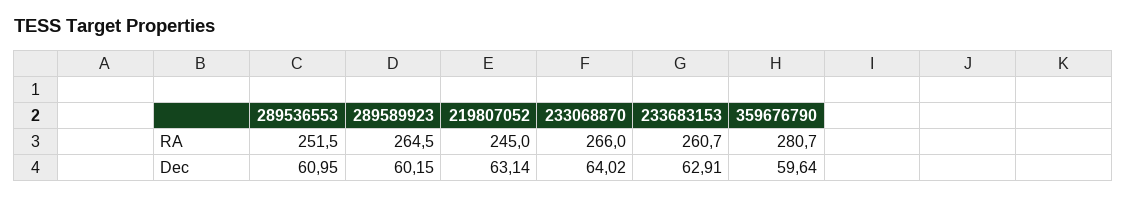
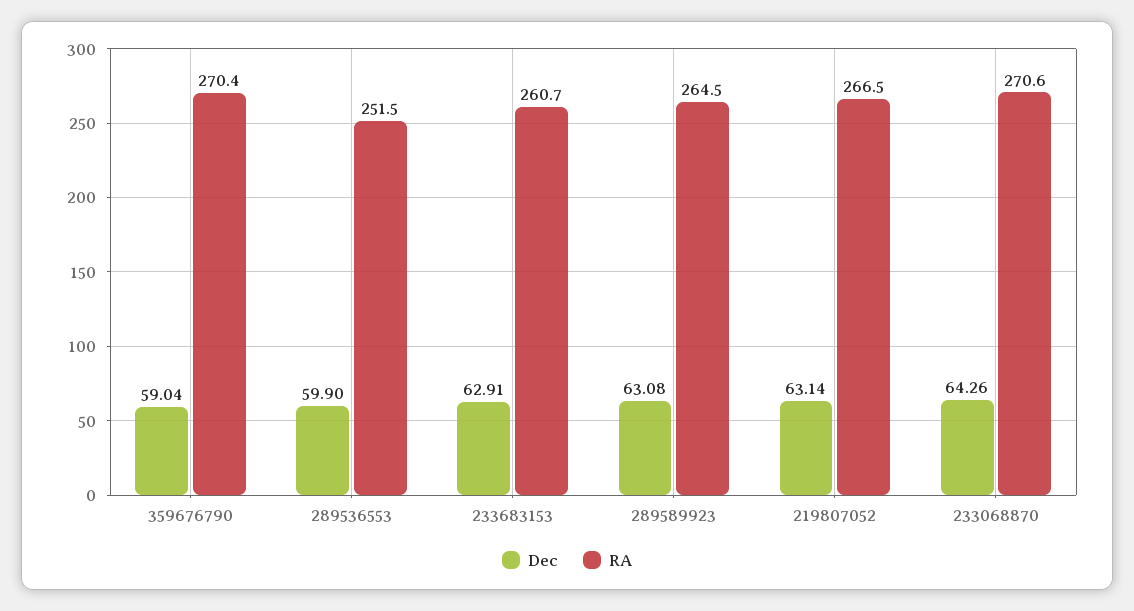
  {
    "RA": {
      "289536553": 251.5,
      "289589923": 264.5,
-     "219807052": 245,
+     "219807052": 266.5,
-     "233068870": 266,
+     "233068870": 270.6,
      "233683153": 260.7,
-     "359676790": 280.7
+     "359676790": 270.4
    },
    "Dec": {
-     "289536553": 60.95,
+     "289536553": 59.9,
-     "289589923": 60.15,
+     "289589923": 63.08,
      "219807052": 63.14,
-     "233068870": 64.02,
+     "233068870": 64.26,
      "233683153": 62.91,
-     "359676790": 59.64
+     "359676790": 59.04
    }
  }

